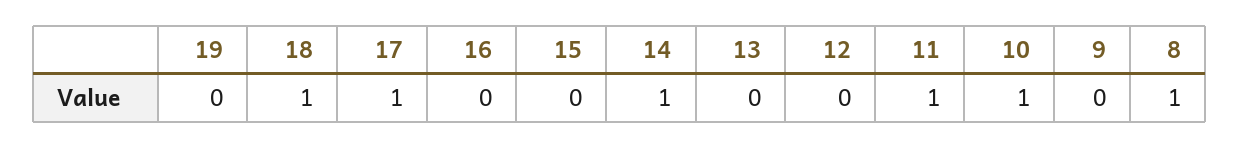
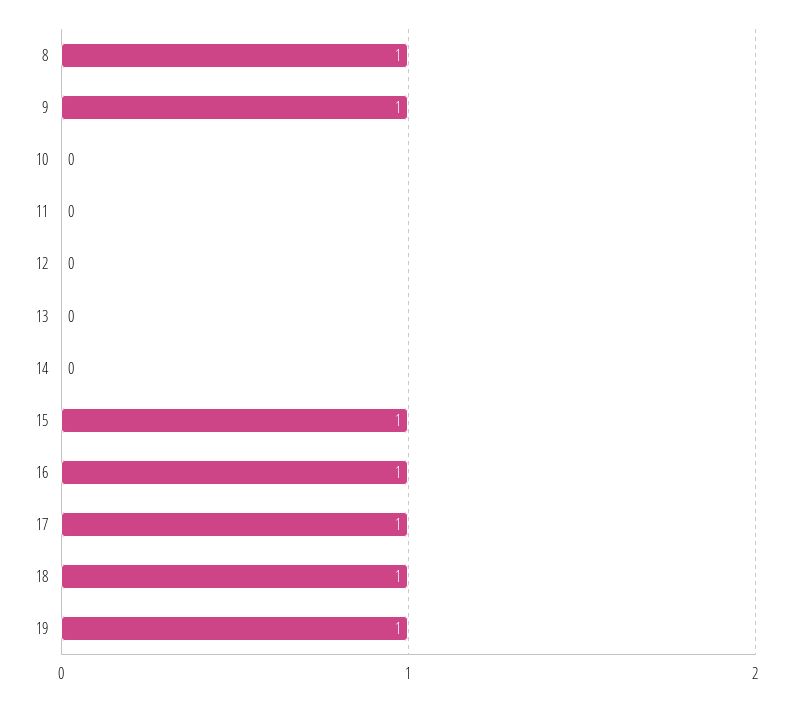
  {
-   "19": 0,
+   "19": 1,
    "18": 1,
    "17": 1,
-   "16": 0,
+   "16": 1,
-   "15": 0,
+   "15": 1,
-   "14": 1,
+   "14": 0,
    "13": 0,
    "12": 0,
-   "11": 1,
+   "11": 0,
-   "10": 1,
+   "10": 0,
-   "9": 0,
+   "9": 1,
    "8": 1
  }

